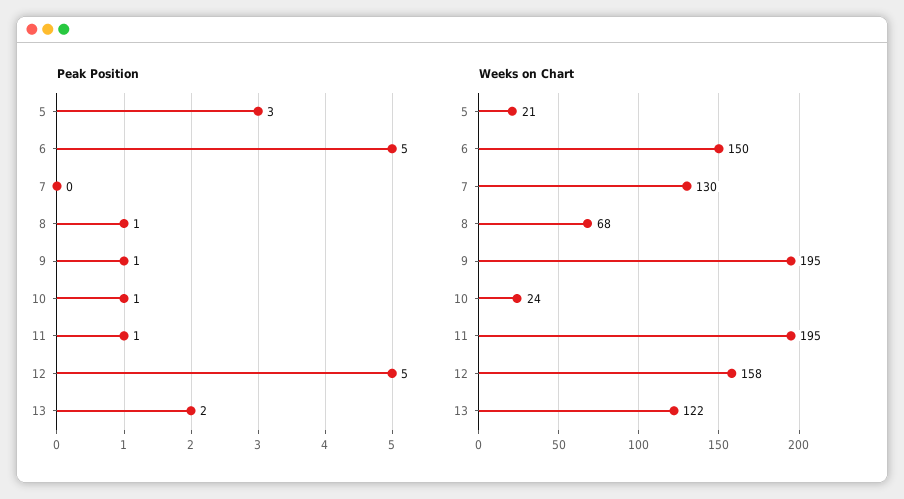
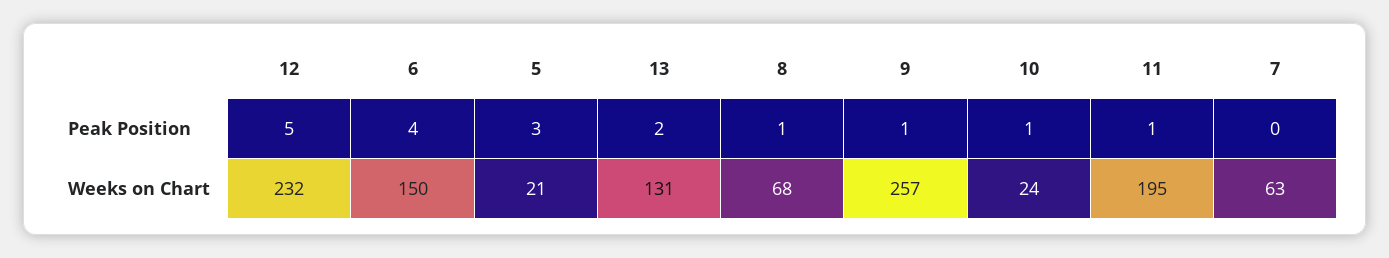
  {
    "Peak Position": {
      "5": 3,
-     "6": 5,
+     "6": 4,
      "7": 0,
      "8": 1,
      "9": 1,
      "10": 1,
      "11": 1,
      "12": 5,
      "13": 2
    },
    "Weeks on Chart": {
      "5": 21,
      "6": 150,
-     "7": 130,
+     "7": 63,
      "8": 68,
-     "9": 195,
+     "9": 257,
      "10": 24,
      "11": 195,
-     "12": 158,
+     "12": 232,
-     "13": 122
+     "13": 131
    }
  }

